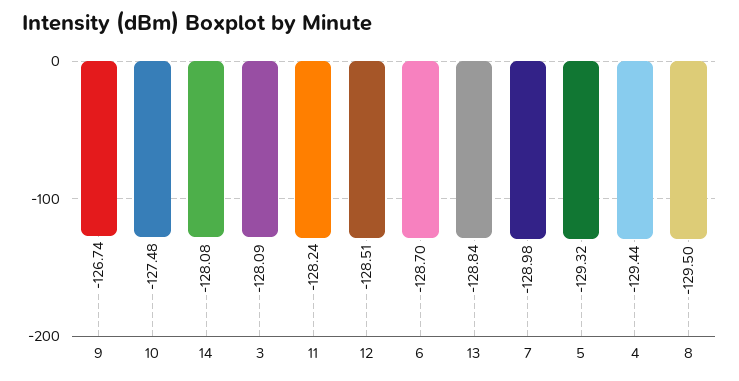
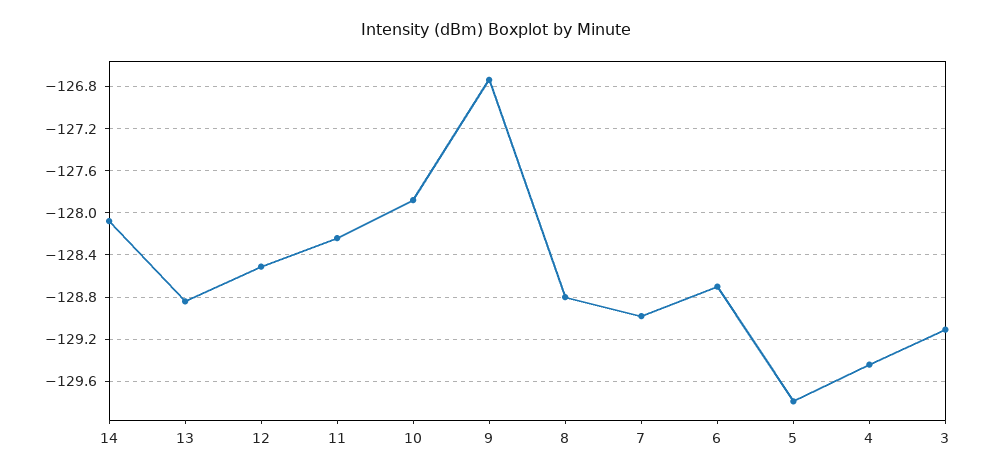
  {
    "9": -126.74,
-   "10": -127.48,
+   "10": -127.9,
    "14": -128.08,
-   "3": -128.09,
+   "3": -129.1,
    "11": -128.24,
    "12": -128.51,
    "6": -128.7,
    "13": -128.84,
    "7": -128.98,
-   "5": -129.32,
+   "5": -129.8,
    "4": -129.44,
-   "8": -129.5
+   "8": -128.8
  }

